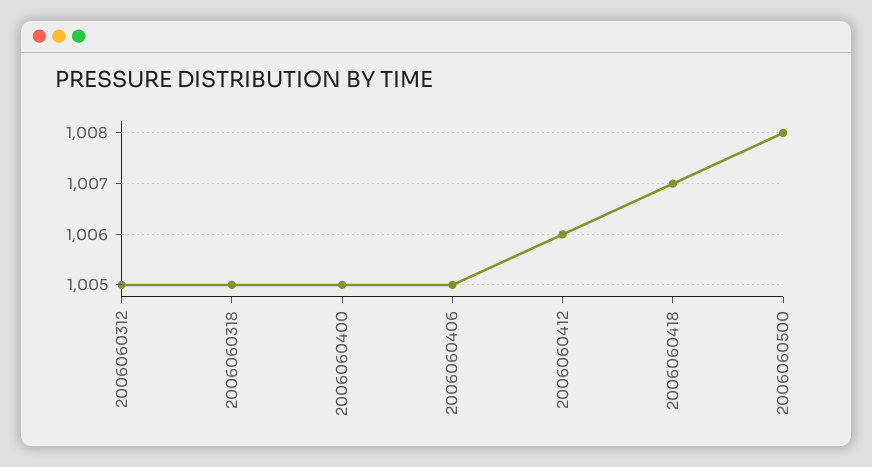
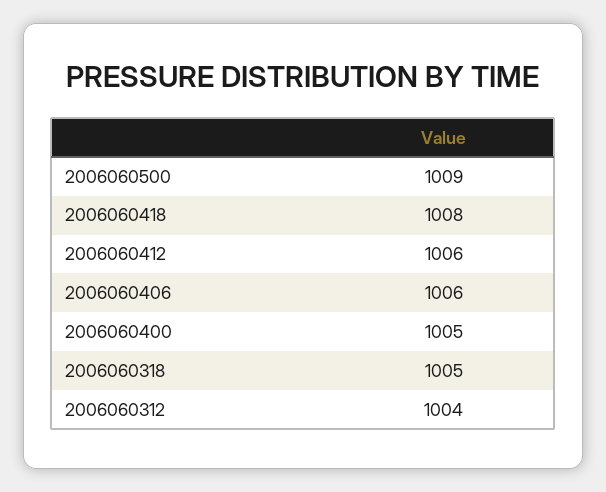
  {
-   "2006060312": 1005,
+   "2006060312": 1004,
    "2006060318": 1005,
    "2006060400": 1005,
-   "2006060406": 1005,
+   "2006060406": 1006,
    "2006060412": 1006,
-   "2006060418": 1007,
+   "2006060418": 1008,
-   "2006060500": 1008
+   "2006060500": 1009
  }

